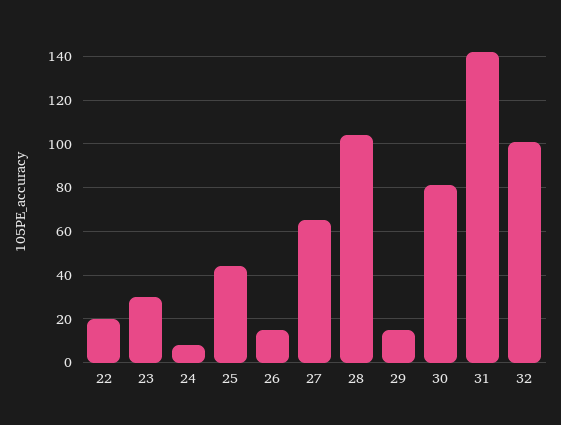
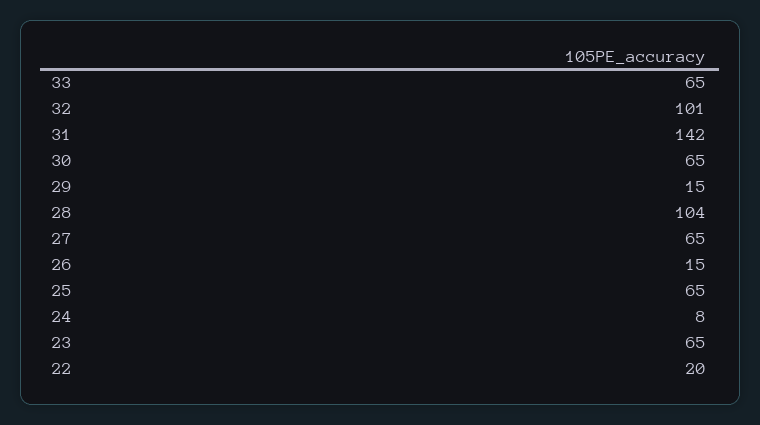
  {
    "22": 20,
-   "23": 30,
+   "23": 65,
    "24": 8,
-   "25": 45,
+   "25": 65,
    "26": 15,
    "27": 65,
    "28": 104,
    "29": 15,
-   "30": 80,
+   "30": 65,
    "31": 142,
-   "32": 101
+   "32": 101,
+   "33": 65
  }

